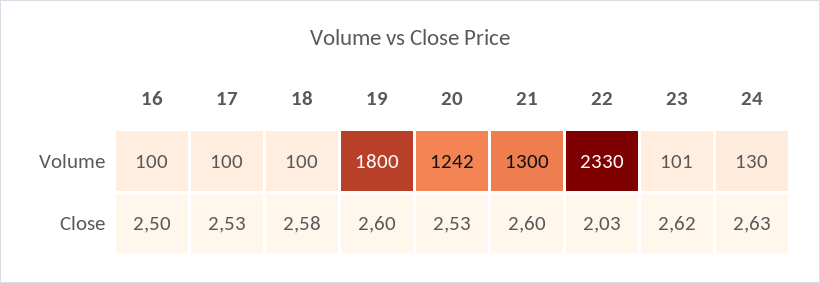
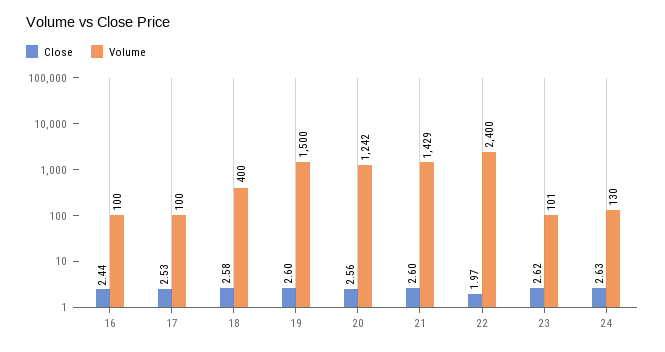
  {
    "Volume": {
      "16": 100,
      "17": 100,
-     "18": 100,
+     "18": 400,
-     "19": 1800,
+     "19": 1500,
      "20": 1242,
-     "21": 1300,
+     "21": 1429,
-     "22": 2330,
+     "22": 2400,
      "23": 101,
      "24": 130
    },
    "Close": {
-     "16": 2.5,
+     "16": 2.44,
      "17": 2.53,
      "18": 2.58,
      "19": 2.6,
-     "20": 2.53,
+     "20": 2.56,
      "21": 2.6,
-     "22": 2.03,
+     "22": 1.97,
      "23": 2.62,
      "24": 2.63
    }
  }

